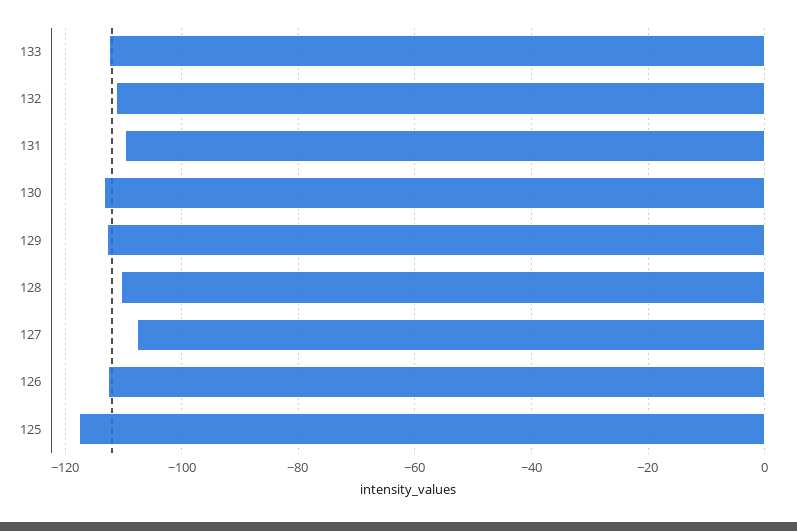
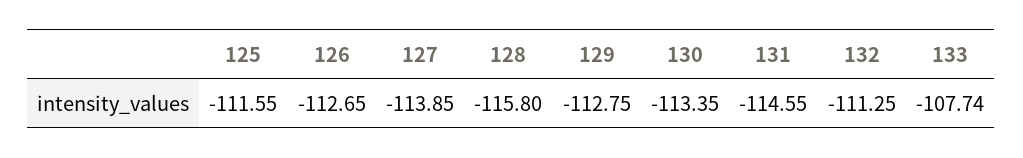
  {
-   "133": -112,
+   "133": -107.74,
    "132": -111.25,
-   "131": -110,
+   "131": -114.55,
    "130": -113.35,
    "129": -112.75,
-   "128": -110,
+   "128": -115.8,
-   "127": -108,
+   "127": -113.85,
    "126": -112.65,
-   "125": -118
+   "125": -111.55
  }

